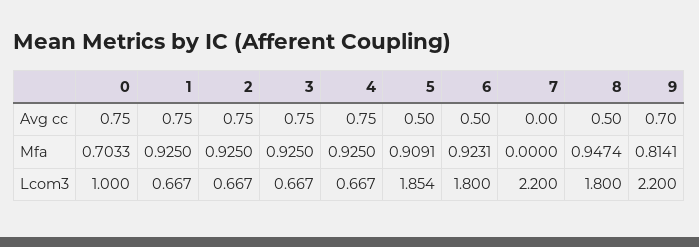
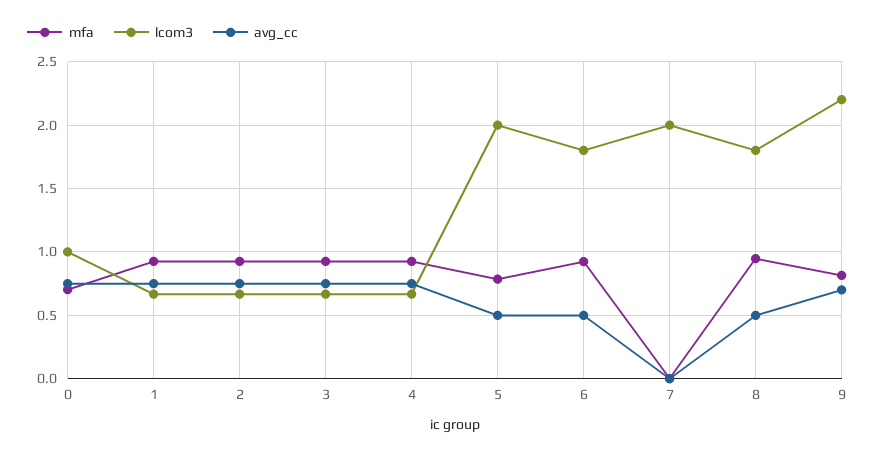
  {
    "Avg cc": {
      "0": 0.75,
      "1": 0.75,
      "2": 0.75,
      "3": 0.75,
      "4": 0.75,
      "5": 0.5,
      "6": 0.5,
      "7": 0,
      "8": 0.5,
      "9": 0.7
    },
    "Mfa": {
      "0": 0.7033,
      "1": 0.925,
      "2": 0.925,
      "3": 0.925,
      "4": 0.925,
-     "5": 0.9091,
+     "5": 0.8,
      "6": 0.9231,
      "7": 0,
      "8": 0.9474,
      "9": 0.8141
    },
    "Lcom3": {
      "0": 1,
      "1": 0.667,
      "2": 0.667,
      "3": 0.667,
      "4": 0.667,
-     "5": 1.854,
+     "5": 2,
      "6": 1.8,
-     "7": 2.2,
+     "7": 2,
      "8": 1.8,
      "9": 2.2
    }
  }

